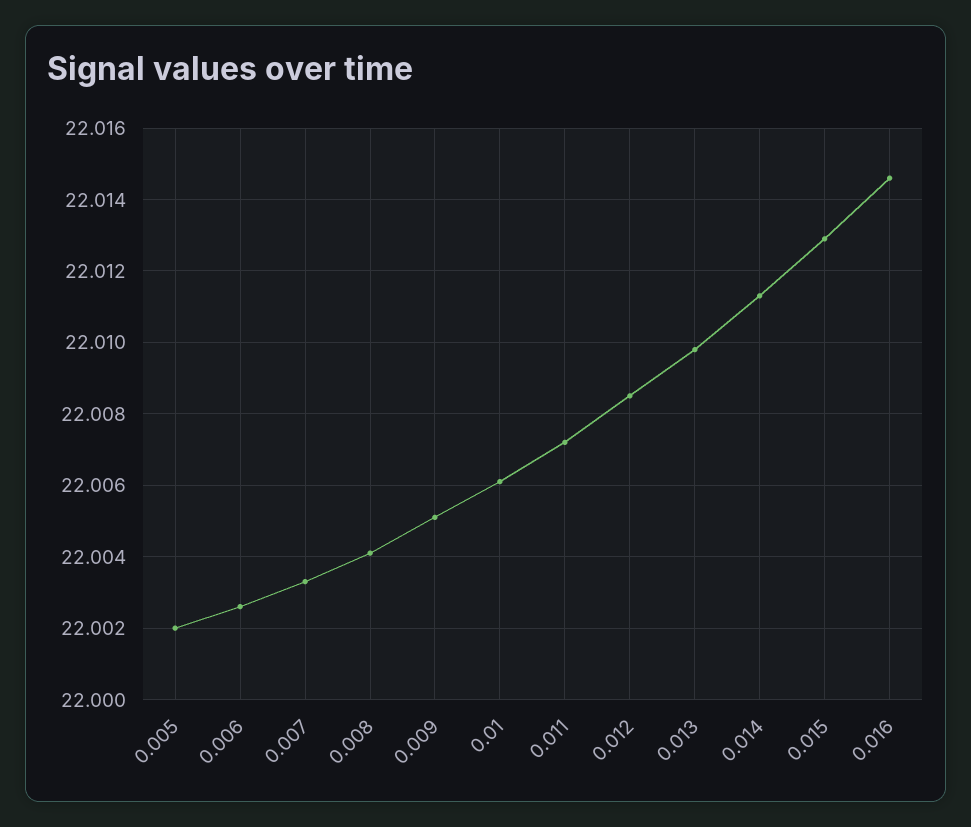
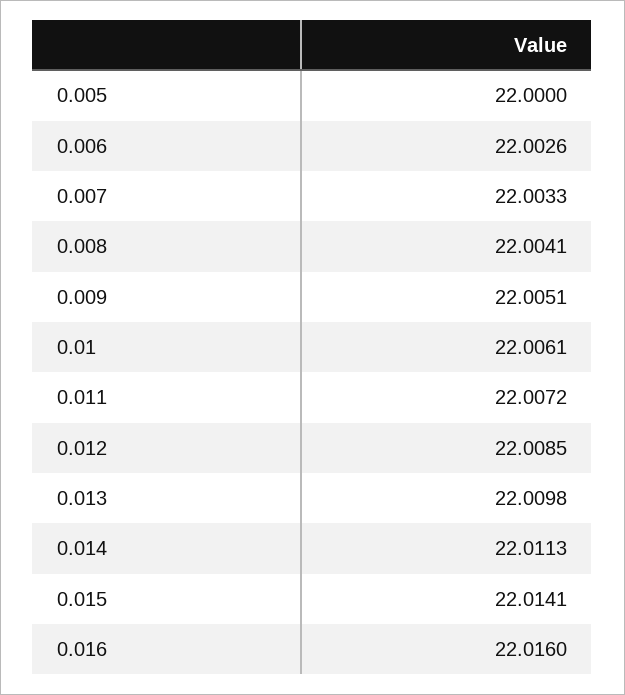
  {
-   "0.005": 22.002,
+   "0.005": 22,
    "0.006": 22.0026,
    "0.007": 22.0033,
    "0.008": 22.0041,
    "0.009": 22.0051,
    "0.01": 22.0061,
    "0.011": 22.0072,
    "0.012": 22.0085,
    "0.013": 22.0098,
    "0.014": 22.0113,
-   "0.015": 22.013,
+   "0.015": 22.0141,
-   "0.016": 22.0145
+   "0.016": 22.016
  }

